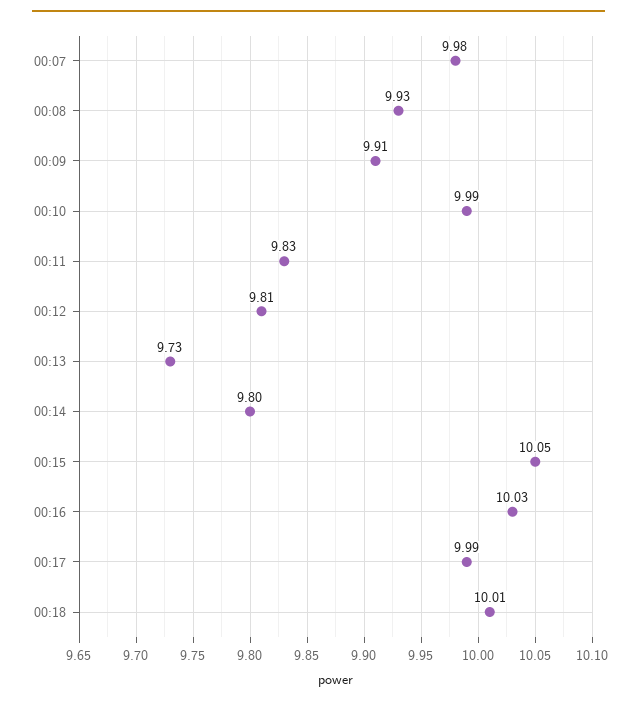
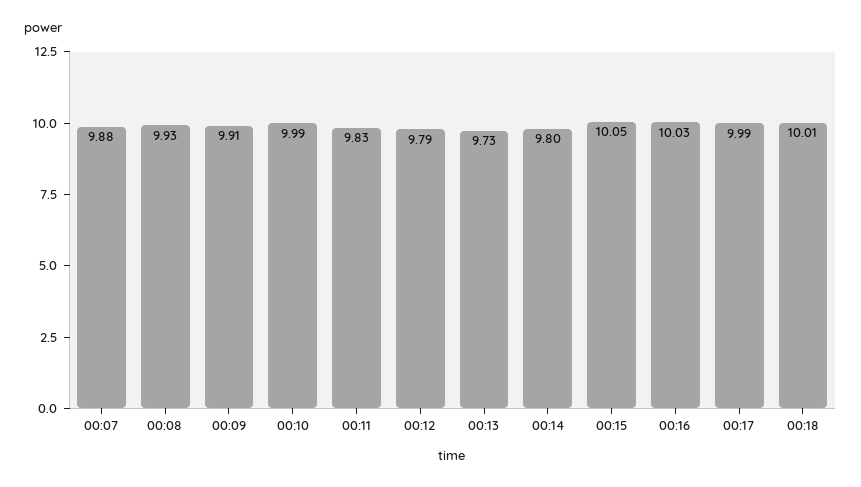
  {
-   "00:07": 9.98,
+   "00:07": 9.88,
    "00:08": 9.93,
    "00:09": 9.91,
    "00:10": 9.99,
    "00:11": 9.83,
-   "00:12": 9.81,
+   "00:12": 9.79,
    "00:13": 9.73,
    "00:14": 9.8,
    "00:15": 10.05,
    "00:16": 10.03,
    "00:17": 9.99,
    "00:18": 10.01
  }

